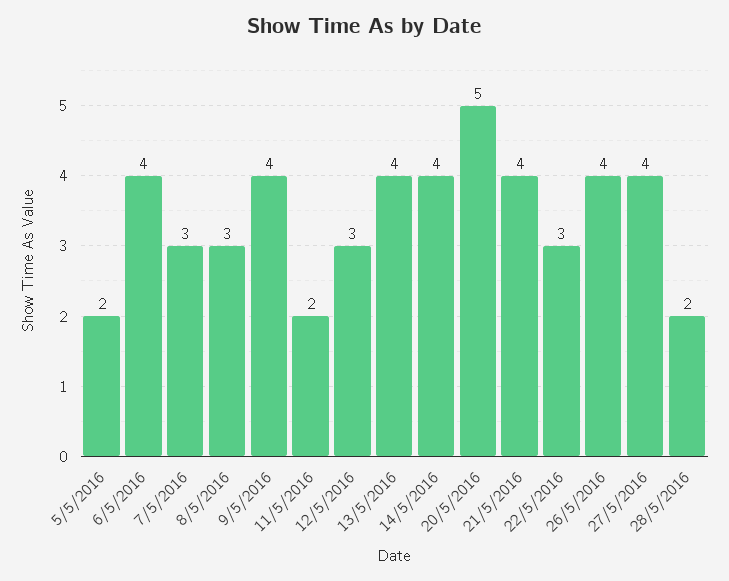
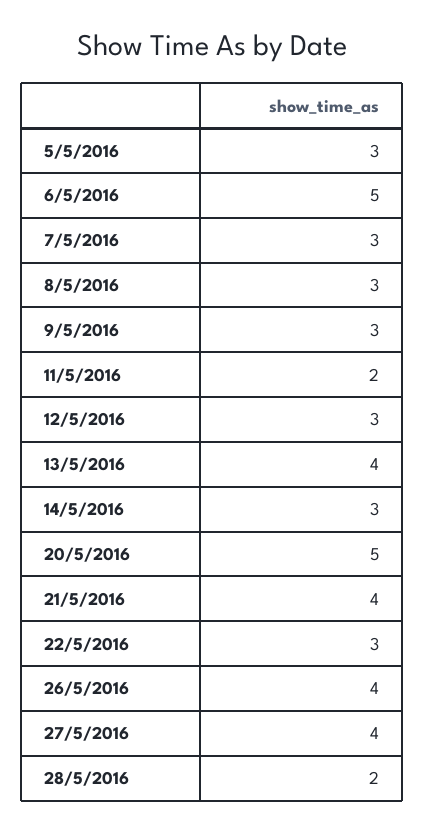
  {
-   "5/5/2016": 2,
+   "5/5/2016": 3,
-   "6/5/2016": 4,
+   "6/5/2016": 5,
    "7/5/2016": 3,
    "8/5/2016": 3,
-   "9/5/2016": 4,
+   "9/5/2016": 3,
    "11/5/2016": 2,
    "12/5/2016": 3,
    "13/5/2016": 4,
-   "14/5/2016": 4,
+   "14/5/2016": 3,
    "20/5/2016": 5,
    "21/5/2016": 4,
    "22/5/2016": 3,
    "26/5/2016": 4,
    "27/5/2016": 4,
    "28/5/2016": 2
  }

